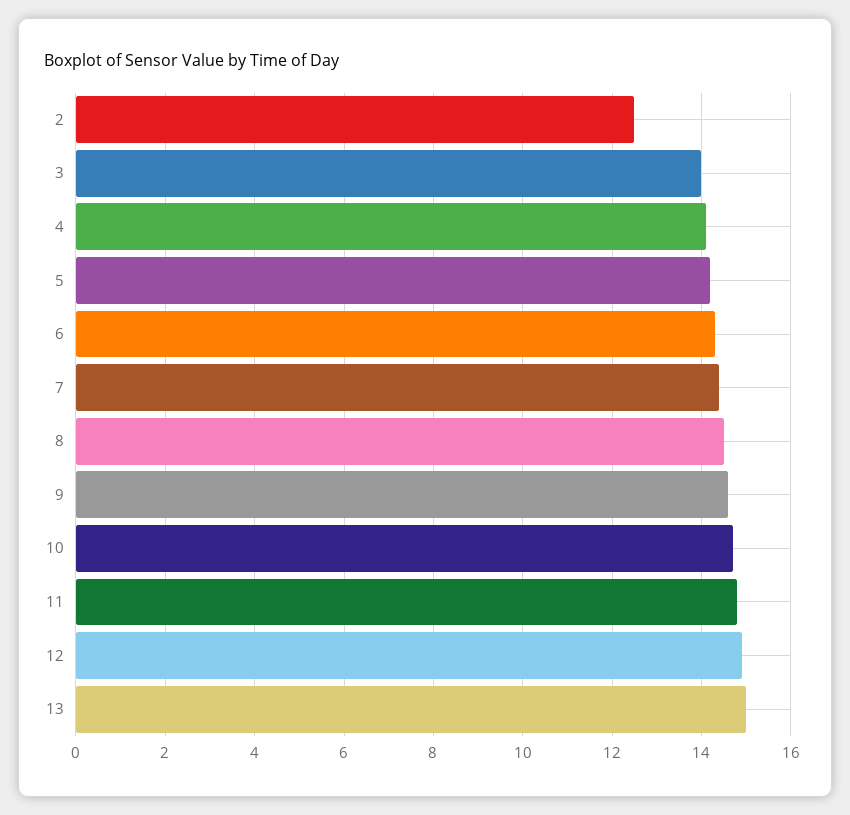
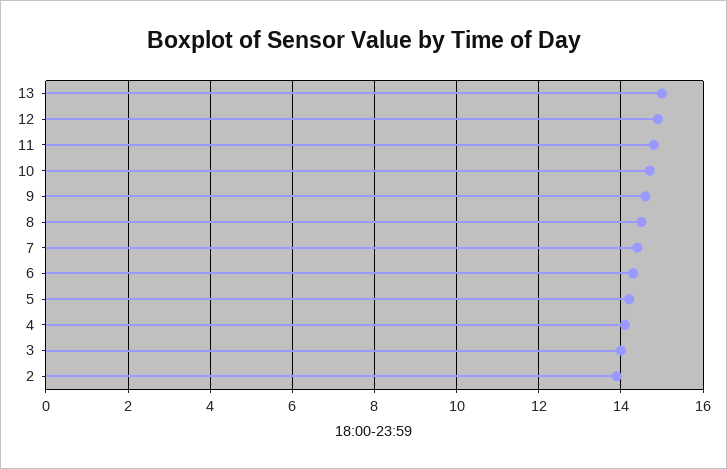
  {
-   "2": 12.5,
+   "2": 14,
    "3": 14,
    "4": 14,
    "5": 14,
    "6": 14.5,
    "7": 14.5,
    "8": 14.5,
    "9": 14.5,
    "10": 14.5,
    "11": 15,
    "12": 15,
    "13": 15
  }

